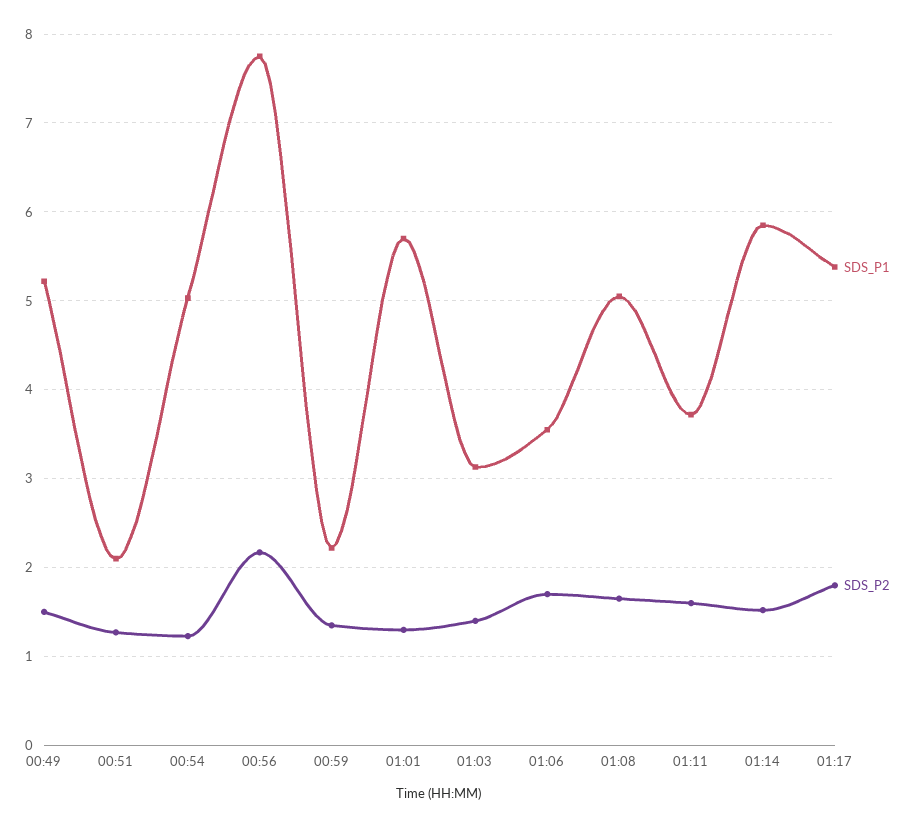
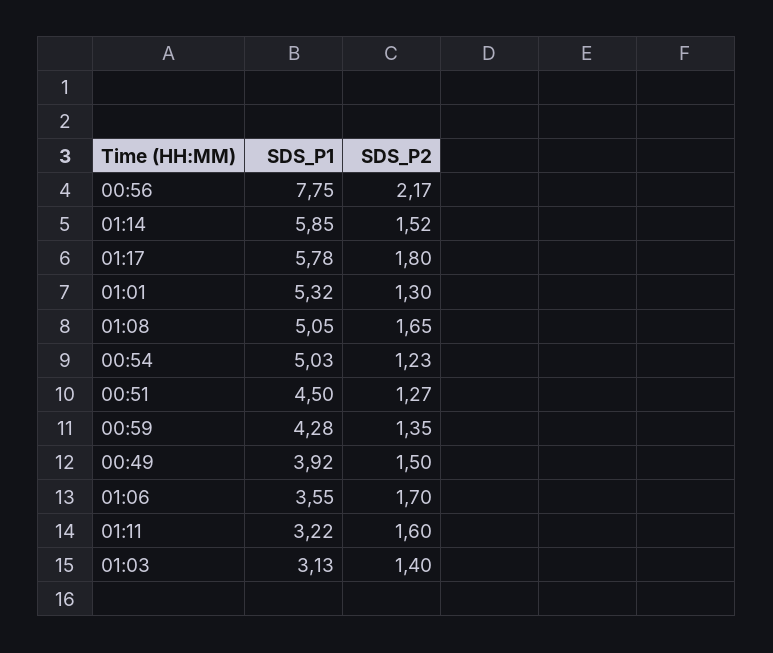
  {
    "SDS_P1": {
-     "00:49": 5.2,
+     "00:49": 3.92,
-     "00:51": 2.1,
+     "00:51": 4.5,
      "00:54": 5.03,
      "00:56": 7.75,
-     "00:59": 2.2,
+     "00:59": 4.28,
-     "01:01": 5.7,
+     "01:01": 5.32,
      "01:03": 3.13,
      "01:06": 3.55,
      "01:08": 5.05,
-     "01:11": 3.7,
+     "01:11": 3.22,
      "01:14": 5.85,
-     "01:17": 5.4
+     "01:17": 5.78
    },
    "SDS_P2": {
      "00:49": 1.5,
      "00:51": 1.27,
      "00:54": 1.23,
      "00:56": 2.17,
      "00:59": 1.35,
      "01:01": 1.3,
      "01:03": 1.4,
      "01:06": 1.7,
      "01:08": 1.65,
      "01:11": 1.6,
      "01:14": 1.52,
      "01:17": 1.8
    }
  }

